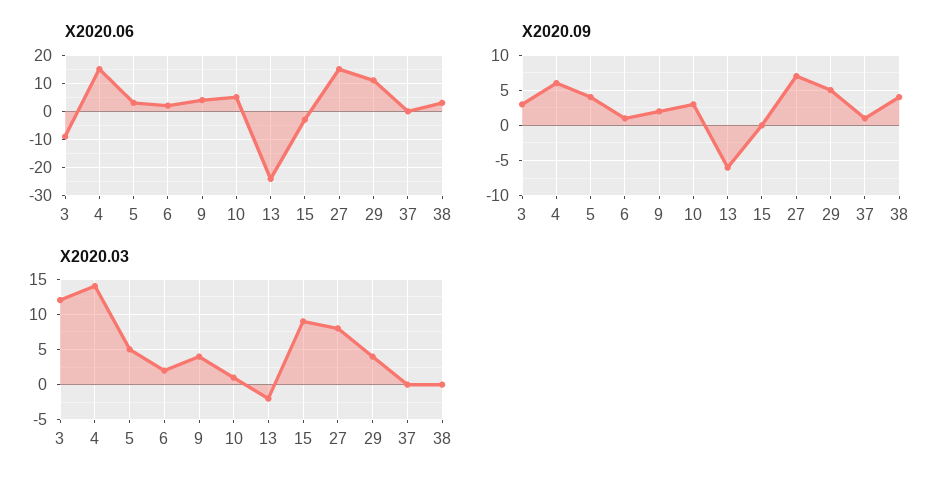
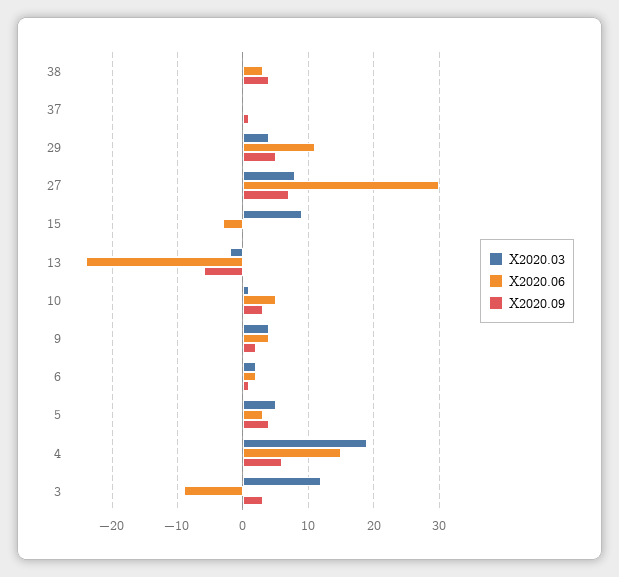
  {
    "X2020.06": {
      "3": -9,
      "4": 15,
      "5": 3,
      "6": 2,
      "9": 4,
      "10": 5,
      "13": -24,
      "15": -3,
-     "27": 15,
+     "27": 30,
      "29": 11,
      "37": 0,
      "38": 3
    },
    "X2020.09": {
      "3": 3,
      "4": 6,
      "5": 4,
      "6": 1,
      "9": 2,
      "10": 3,
      "13": -6,
      "15": 0,
      "27": 7,
      "29": 5,
      "37": 1,
      "38": 4
    },
    "X2020.03": {
      "3": 12,
-     "4": 14,
+     "4": 19,
      "5": 5,
      "6": 2,
      "9": 4,
      "10": 1,
      "13": -2,
      "15": 9,
      "27": 8,
      "29": 4,
      "37": 0,
      "38": 0
    }
  }

